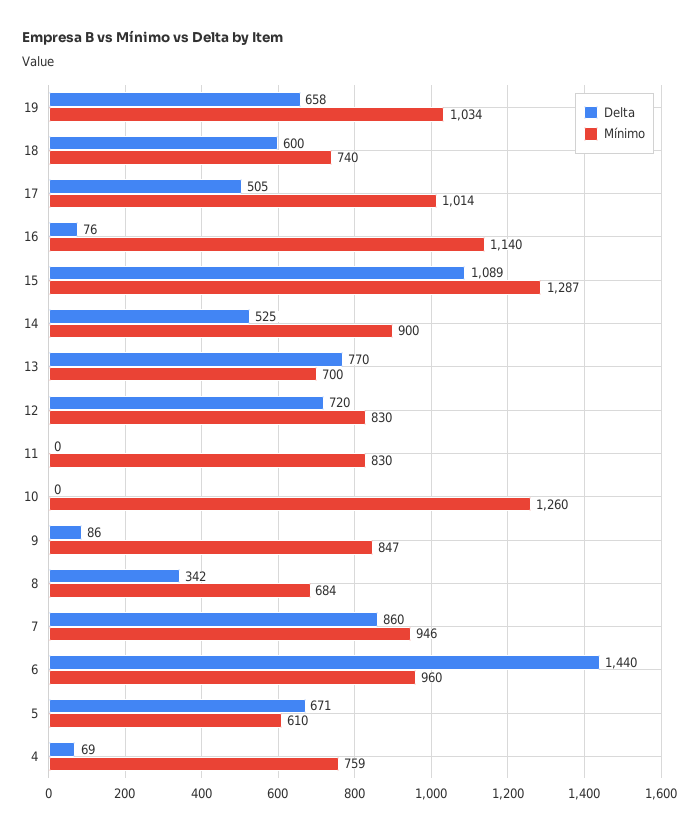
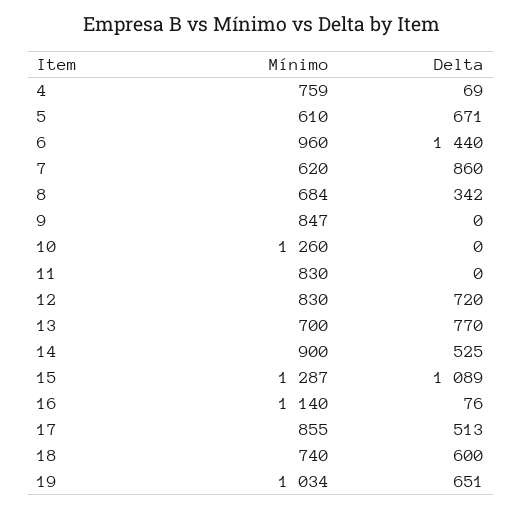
  {
    "Delta": {
-     "19": 658,
+     "19": 651,
      "18": 600,
-     "17": 505,
+     "17": 513,
      "16": 76,
      "15": 1089,
      "14": 525,
      "13": 770,
      "12": 720,
      "11": 0,
      "10": 0,
-     "9": 86,
+     "9": 0,
      "8": 342,
      "7": 860,
      "6": 1440,
      "5": 671,
      "4": 69
    },
    "Mínimo": {
      "19": 1034,
      "18": 740,
-     "17": 1014,
+     "17": 855,
      "16": 1140,
      "15": 1287,
      "14": 900,
      "13": 700,
      "12": 830,
      "11": 830,
      "10": 1260,
      "9": 847,
      "8": 684,
-     "7": 946,
+     "7": 620,
      "6": 960,
      "5": 610,
      "4": 759
    }
  }

